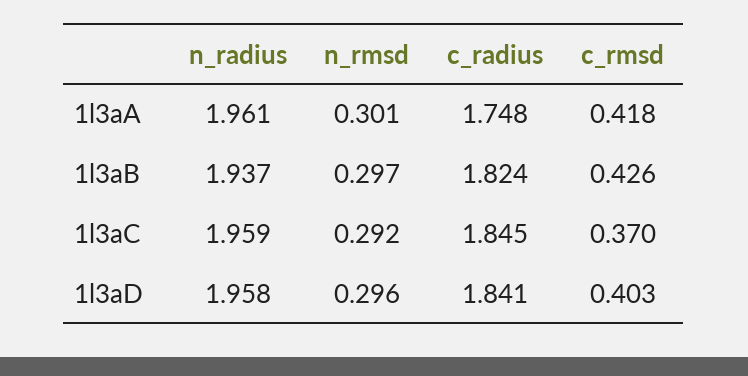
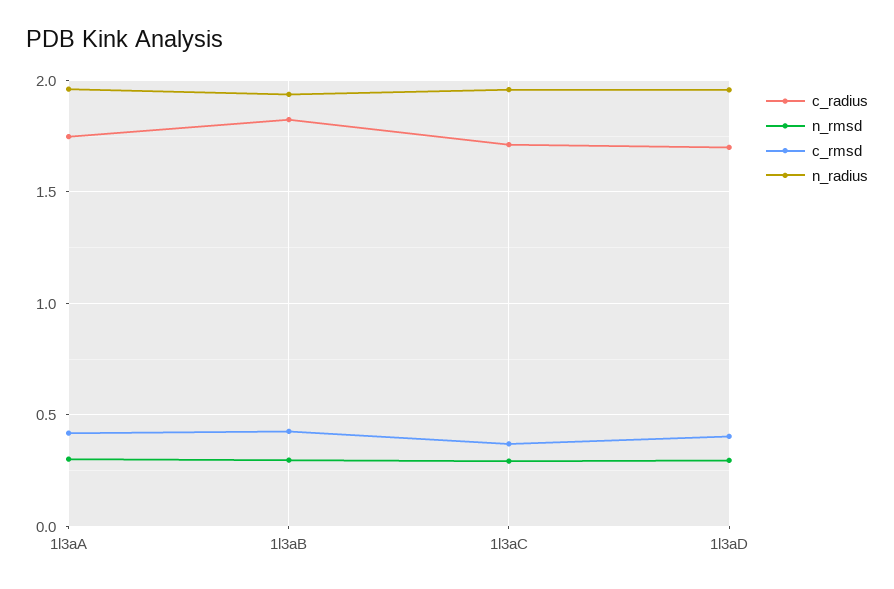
  {
    "n_radius": {
      "1l3aA": 1.961,
      "1l3aB": 1.937,
      "1l3aC": 1.959,
      "1l3aD": 1.958
    },
    "n_rmsd": {
      "1l3aA": 0.301,
      "1l3aB": 0.297,
      "1l3aC": 0.292,
      "1l3aD": 0.296
    },
    "c_radius": {
      "1l3aA": 1.748,
      "1l3aB": 1.824,
-     "1l3aC": 1.845,
+     "1l3aC": 1.7,
-     "1l3aD": 1.841
+     "1l3aD": 1.7
    },
    "c_rmsd": {
      "1l3aA": 0.418,
      "1l3aB": 0.426,
      "1l3aC": 0.37,
      "1l3aD": 0.403
    }
  }

